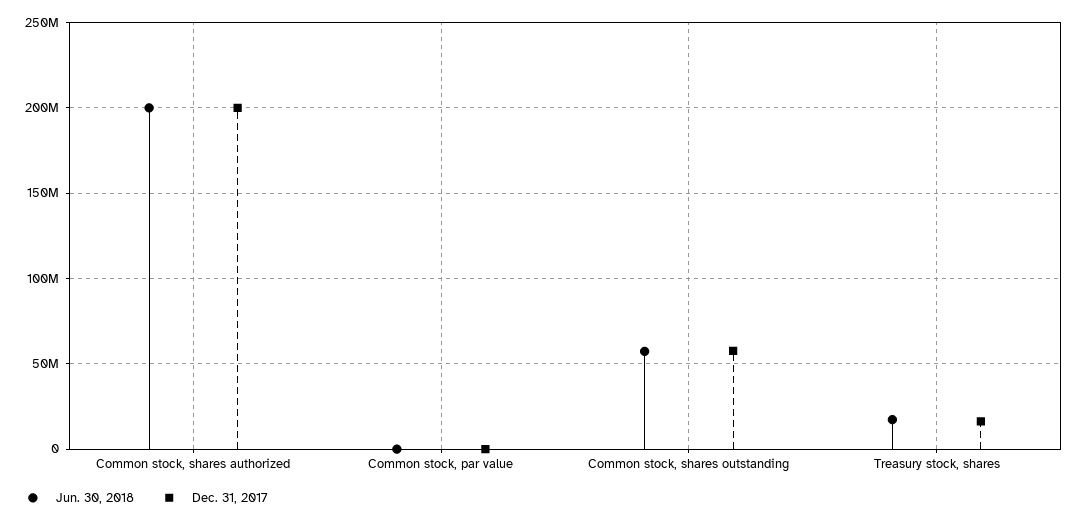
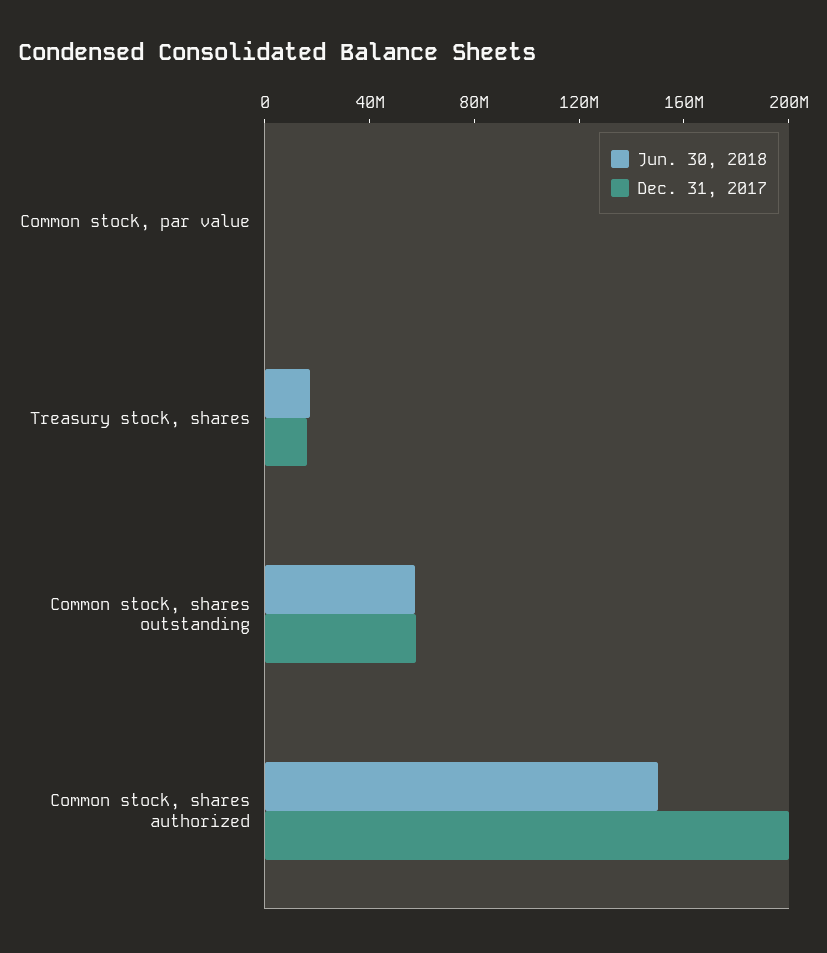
  {
    "Jun. 30, 2018": {
-     "Common stock, shares authorized": 200000000,
+     "Common stock, shares authorized": 150000000,
      "Common stock, par value": 0,
      "Common stock, shares outstanding": 55000000,
      "Treasury stock, shares": 15000000
    },
    "Dec. 31, 2017": {
      "Common stock, shares authorized": 200000000,
      "Common stock, par value": 0,
      "Common stock, shares outstanding": 60000000,
      "Treasury stock, shares": 15000000
    }
  }

